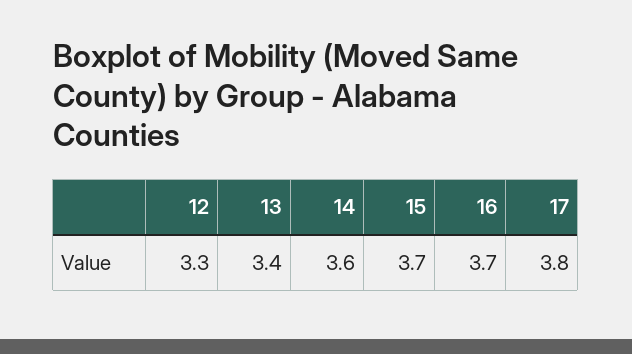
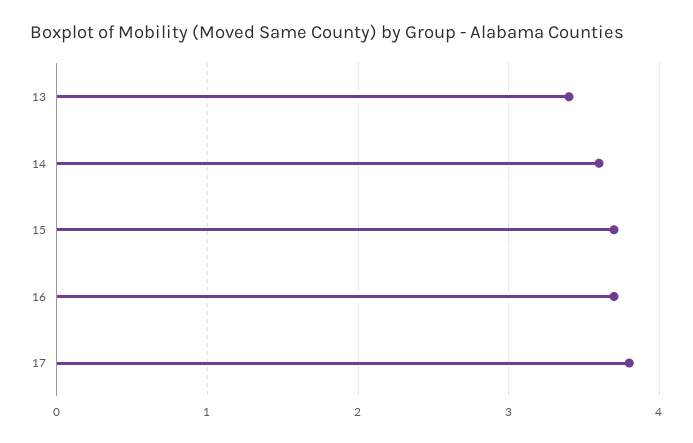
  {
-   "12": 3.3,
    "13": 3.4,
    "14": 3.6,
    "15": 3.7,
    "16": 3.7,
    "17": 3.8
  }

